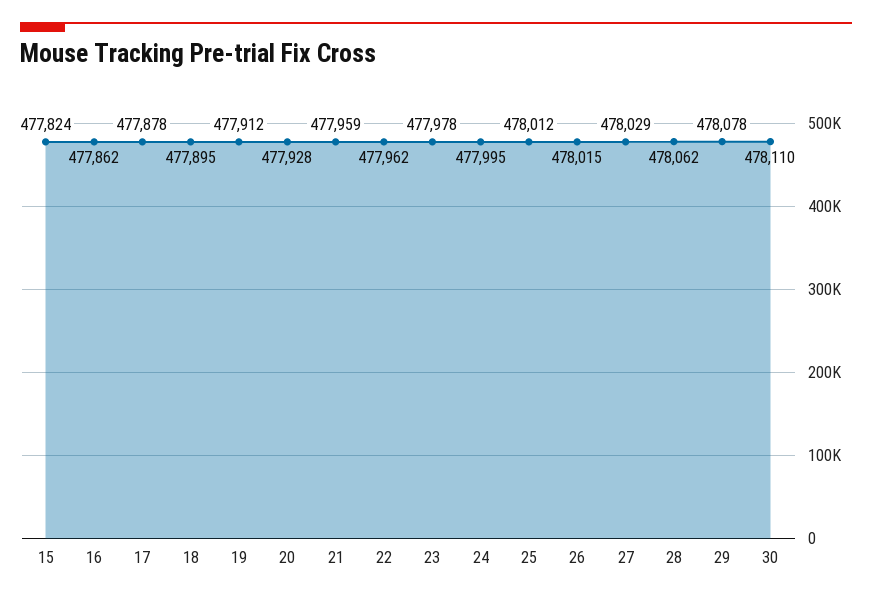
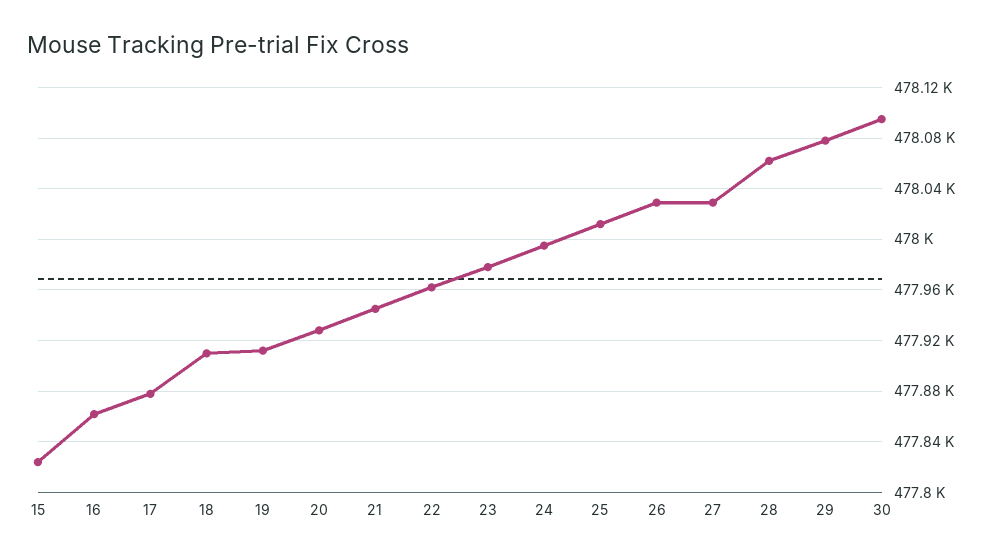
  {
    "15": 477824,
    "16": 477862,
    "17": 477878,
-   "18": 477895,
+   "18": 477910,
    "19": 477912,
    "20": 477928,
-   "21": 477959,
+   "21": 477945,
    "22": 477962,
    "23": 477978,
    "24": 477995,
    "25": 478012,
-   "26": 478015,
+   "26": 478030,
    "27": 478029,
    "28": 478062,
    "29": 478078,
-   "30": 478110
+   "30": 478095
  }

